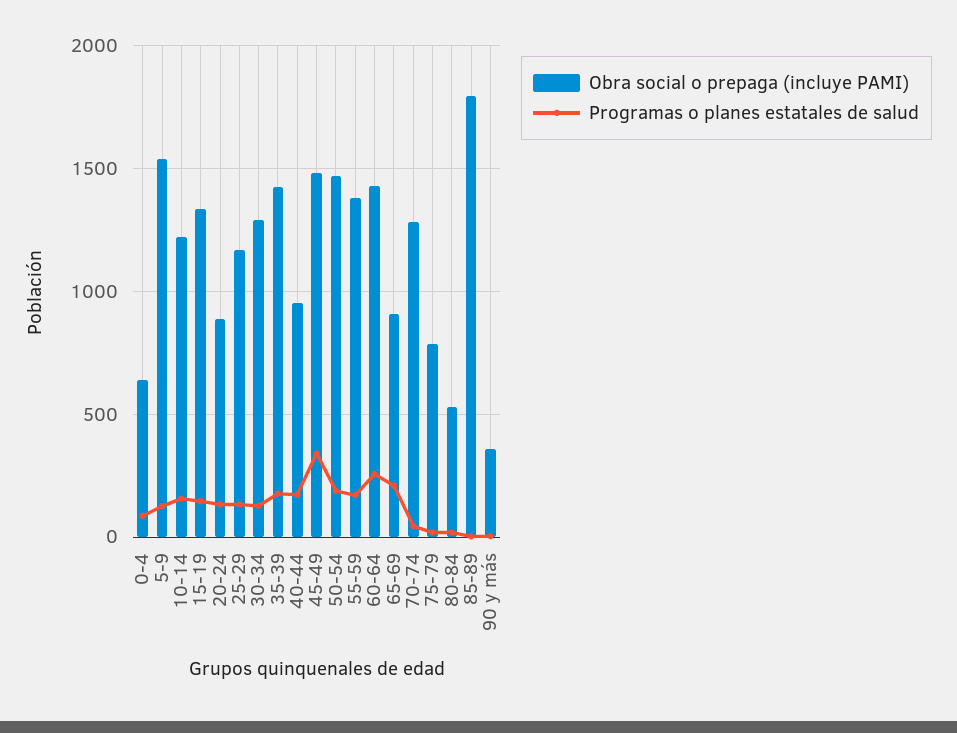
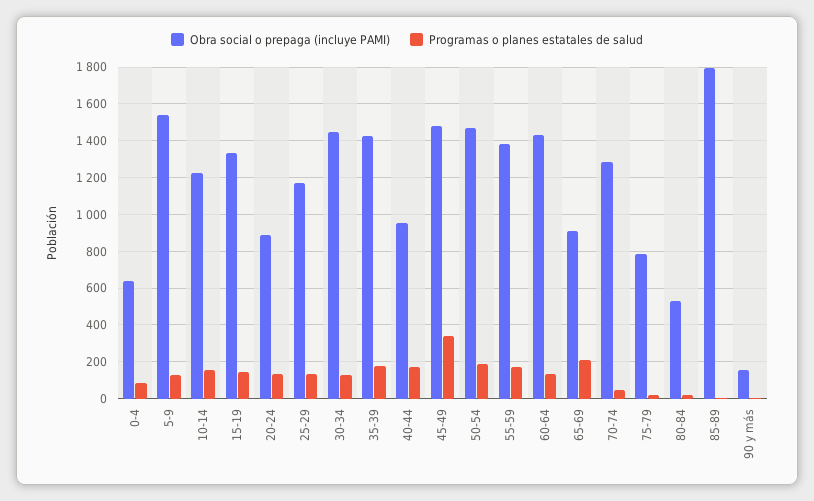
  {
    "Obra social o prepaga (incluye PAMI)": {
      "0-4": 650,
      "5-9": 1550,
      "10-14": 1200,
      "15-19": 1350,
      "20-24": 900,
      "25-29": 1150,
-     "30-34": 1300,
+     "30-34": 1450,
      "35-39": 1450,
      "40-44": 950,
      "45-49": 1500,
      "50-54": 1450,
      "55-59": 1400,
      "60-64": 1450,
      "65-69": 900,
      "70-74": 1300,
      "75-79": 800,
      "80-84": 550,
      "85-89": 1800,
-     "90 y más": 350
+     "90 y más": 150
    },
    "Programas o planes estatales de salud": {
      "0-4": 100,
      "5-9": 150,
      "10-14": 150,
      "15-19": 150,
      "20-24": 150,
      "25-29": 150,
      "30-34": 150,
      "35-39": 200,
      "40-44": 150,
      "45-49": 350,
      "50-54": 200,
      "55-59": 150,
-     "60-64": 250,
+     "60-64": 150,
      "65-69": 200,
      "70-74": 50,
      "75-79": 0,
      "80-84": 0,
      "85-89": 0,
      "90 y más": 0
    }
  }

